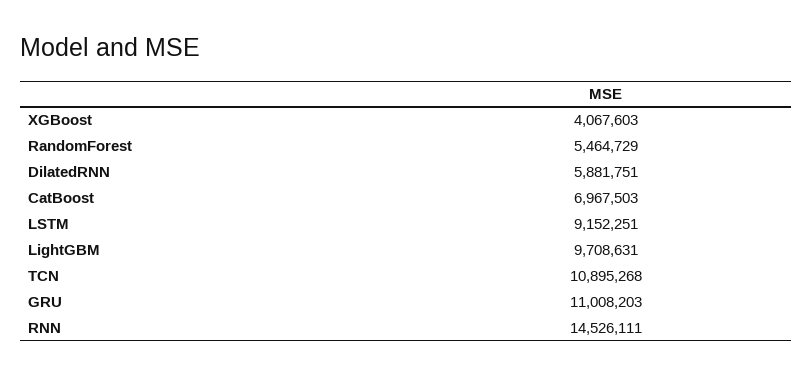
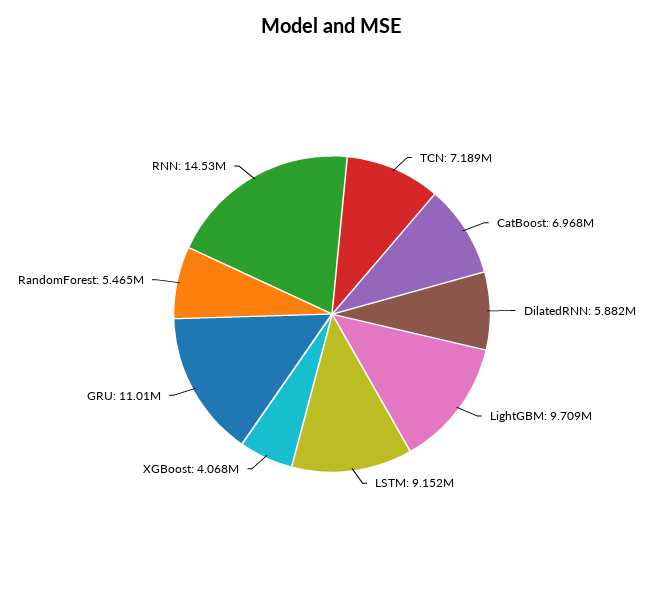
  {
    "XGBoost": 4067603,
    "RandomForest": 5464729,
    "DilatedRNN": 5881751,
    "CatBoost": 6967503,
    "LSTM": 9152251,
    "LightGBM": 9708631,
-   "TCN": 10895268,
+   "TCN": 7189000,
    "GRU": 11008203,
    "RNN": 14526111
  }

